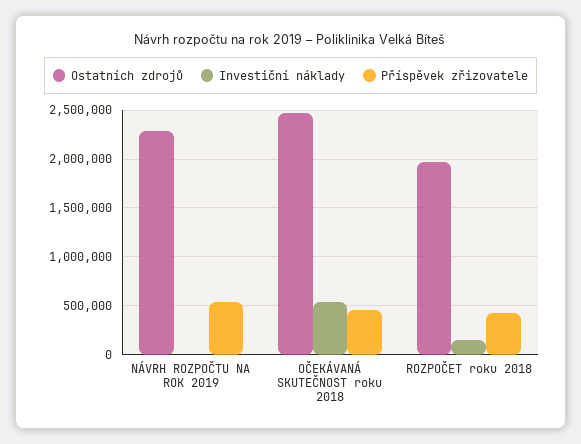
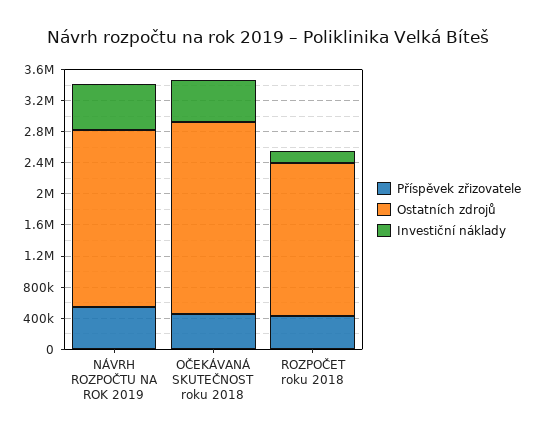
  {
    "Ostatních zdrojů": {
      "NÁVRH ROZPOČTU NA ROK 2019": 2300000,
      "OČEKÁVANÁ SKUTEČNOST roku 2018": 2500000,
      "ROZPOČET roku 2018": 2000000
    },
    "Investiční náklady": {
-     "NÁVRH ROZPOČTU NA ROK 2019": 0,
+     "NÁVRH ROZPOČTU NA ROK 2019": 600000,
      "OČEKÁVANÁ SKUTEČNOST roku 2018": 500000,
      "ROZPOČET roku 2018": 200000
    },
    "Příspěvek zřizovatele": {
      "NÁVRH ROZPOČTU NA ROK 2019": 500000,
      "OČEKÁVANÁ SKUTEČNOST roku 2018": 500000,
      "ROZPOČET roku 2018": 400000
    }
  }

